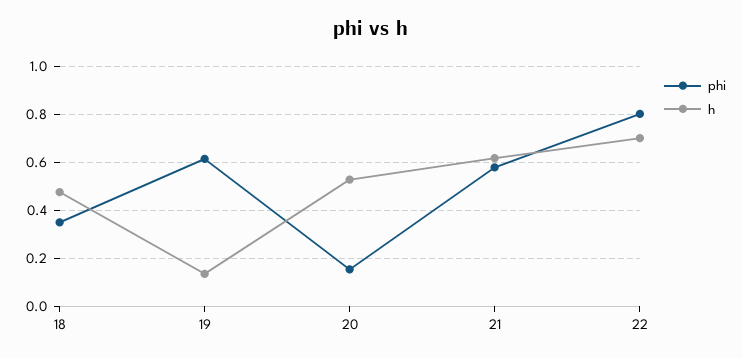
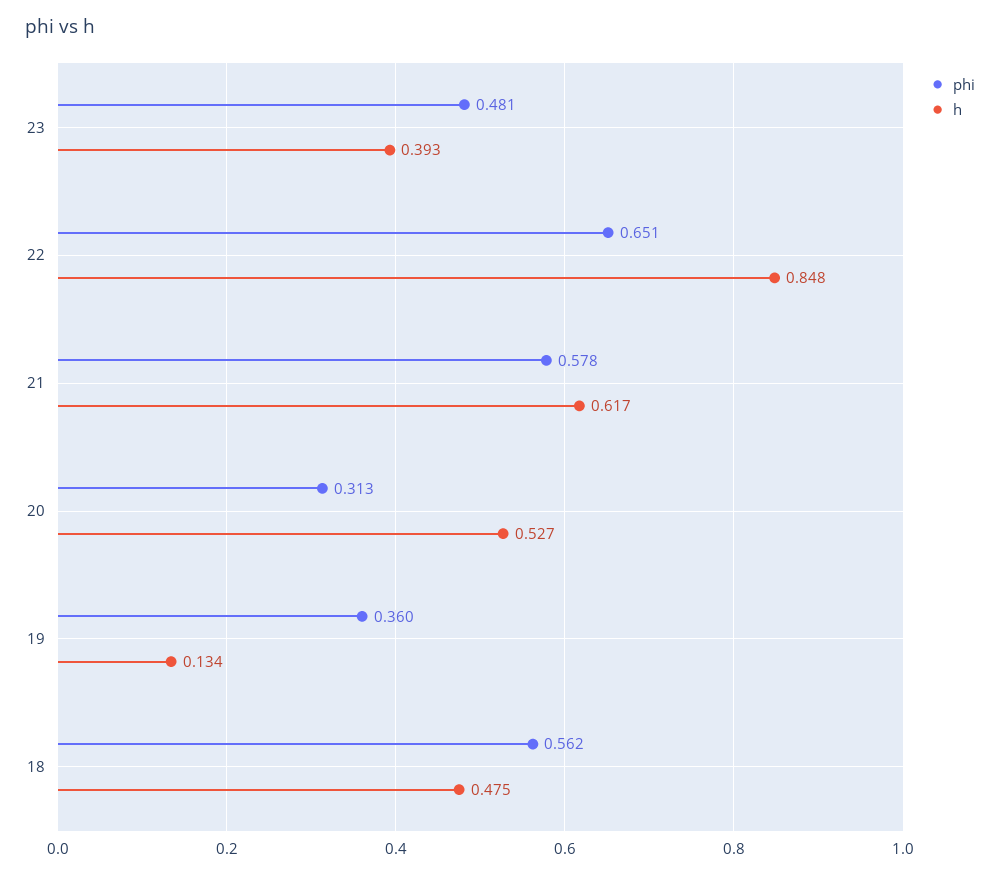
  {
    "phi": {
-     "18": 0.35,
+     "18": 0.562,
-     "19": 0.6,
+     "19": 0.36,
-     "20": 0.15,
+     "20": 0.313,
      "21": 0.578,
-     "22": 0.8
+     "22": 0.651,
+     "23": 0.481
    },
    "h": {
      "18": 0.475,
      "19": 0.134,
      "20": 0.527,
      "21": 0.617,
-     "22": 0.7
+     "22": 0.848,
+     "23": 0.393
    }
  }

